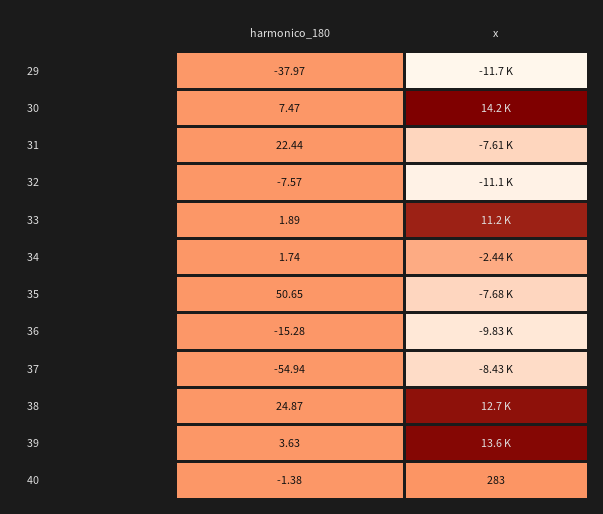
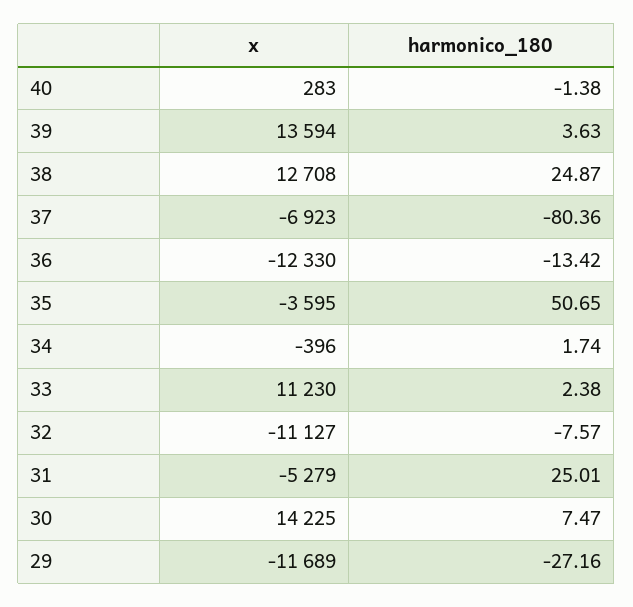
  {
    "harmonico_180": {
-     "29": -37.97,
+     "29": -27.16,
      "30": 7.47,
-     "31": 22.44,
+     "31": 25.01,
      "32": -7.57,
-     "33": 1.89,
+     "33": 2.38,
      "34": 1.74,
      "35": 50.65,
-     "36": -15.28,
+     "36": -13.42,
-     "37": -54.94,
+     "37": -80.36,
      "38": 24.87,
      "39": 3.63,
      "40": -1.38
    },
    "x": {
      "29": -11689,
      "30": 14225,
-     "31": -7610,
+     "31": -5279,
      "32": -11127,
      "33": 11230,
-     "34": -2440,
+     "34": -396,
-     "35": -7680,
+     "35": -3595,
-     "36": -9830,
+     "36": -12330,
-     "37": -8430,
+     "37": -6923,
      "38": 12708,
      "39": 13594,
      "40": 283
    }
  }

